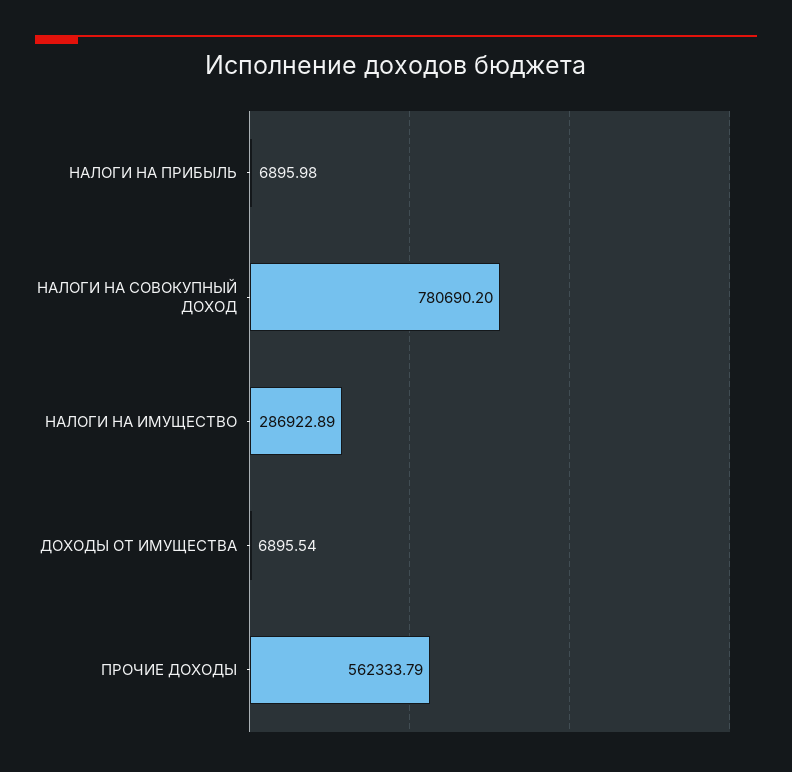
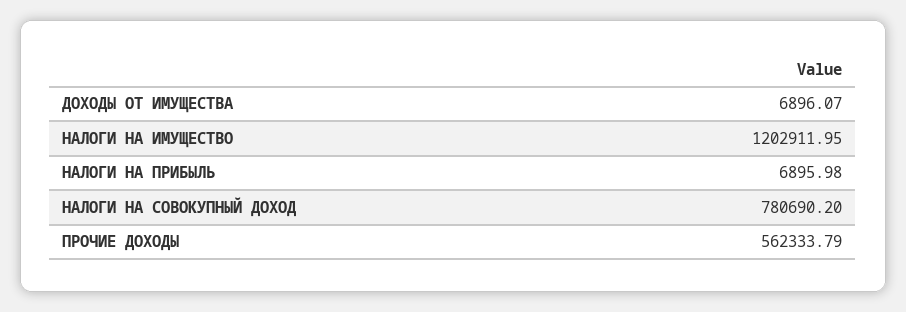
  {
    "НАЛОГИ НА ПРИБЫЛЬ": 6895.98,
    "НАЛОГИ НА СОВОКУПНЫЙ ДОХОД": 780690.2,
-   "НАЛОГИ НА ИМУЩЕСТВО": 286922.89,
+   "НАЛОГИ НА ИМУЩЕСТВО": 1202911.95,
-   "ДОХОДЫ ОТ ИМУЩЕСТВА": 6895.54,
+   "ДОХОДЫ ОТ ИМУЩЕСТВА": 6896.07,
    "ПРОЧИЕ ДОХОДЫ": 562333.79
  }

